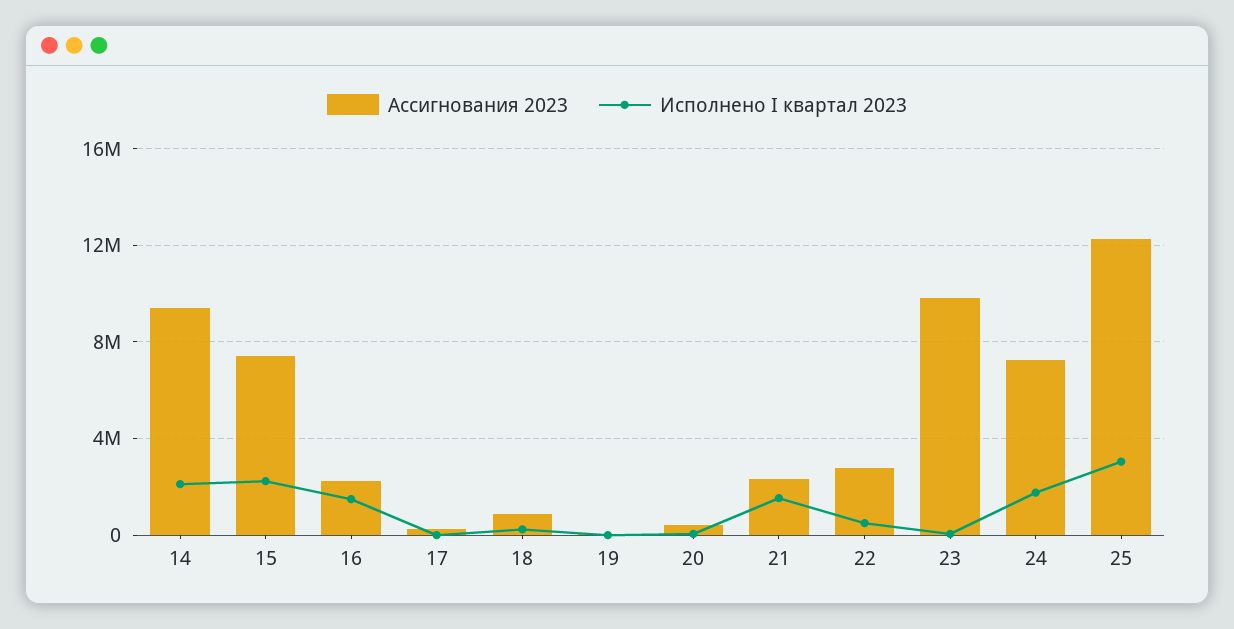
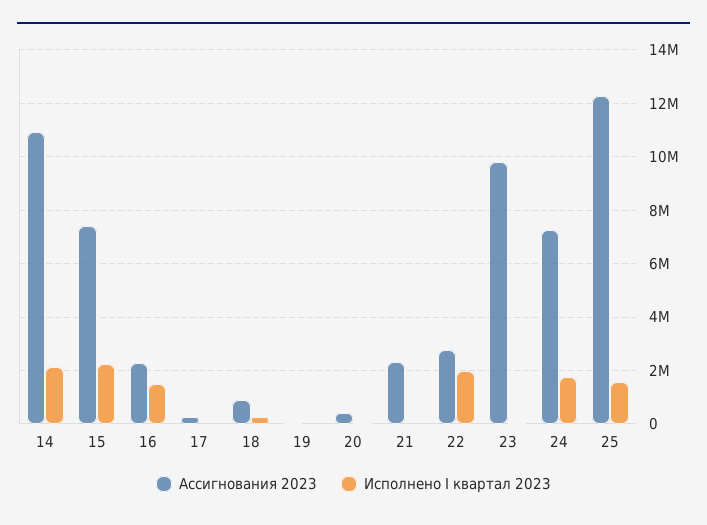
  {
    "Ассигнования 2023": {
-     "14": 9500000,
+     "14": 11000000,
      "15": 7500000,
      "16": 2250000,
      "17": 250000,
      "18": 1000000,
      "19": 0,
      "20": 500000,
      "21": 2250000,
      "22": 2750000,
      "23": 9750000,
      "24": 7250000,
      "25": 12250000
    },
    "Исполнено I квартал 2023": {
      "14": 2000000,
      "15": 2250000,
      "16": 1500000,
      "17": 0,
      "18": 250000,
      "19": 0,
      "20": 0,
-     "21": 1500000,
+     "21": 0,
-     "22": 500000,
+     "22": 2000000,
      "23": 0,
      "24": 1750000,
-     "25": 3000000
+     "25": 1500000
    }
  }

